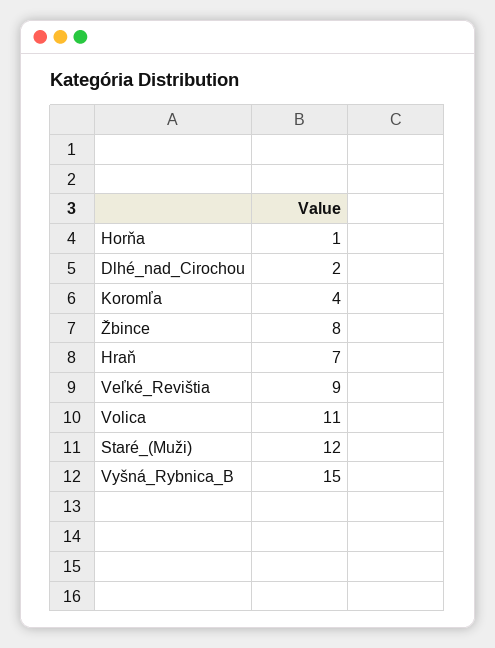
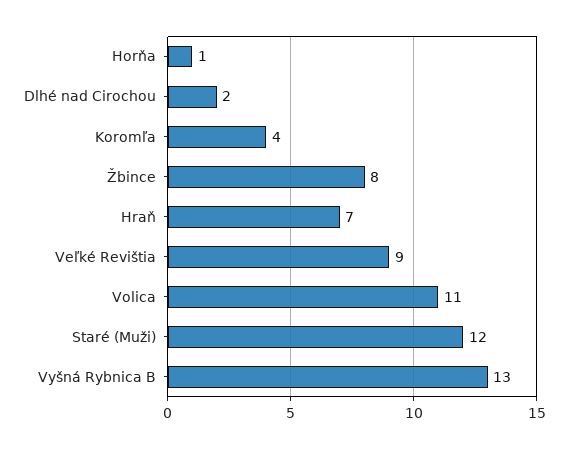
  {
    "Horňa": 1,
    "Dlhé_nad_Cirochou": 2,
    "Koromľa": 4,
    "Žbince": 8,
    "Hraň": 7,
    "Veľké_Revištia": 9,
    "Volica": 11,
    "Staré_(Muži)": 12,
-   "Vyšná_Rybnica_B": 15
+   "Vyšná_Rybnica_B": 13
  }

